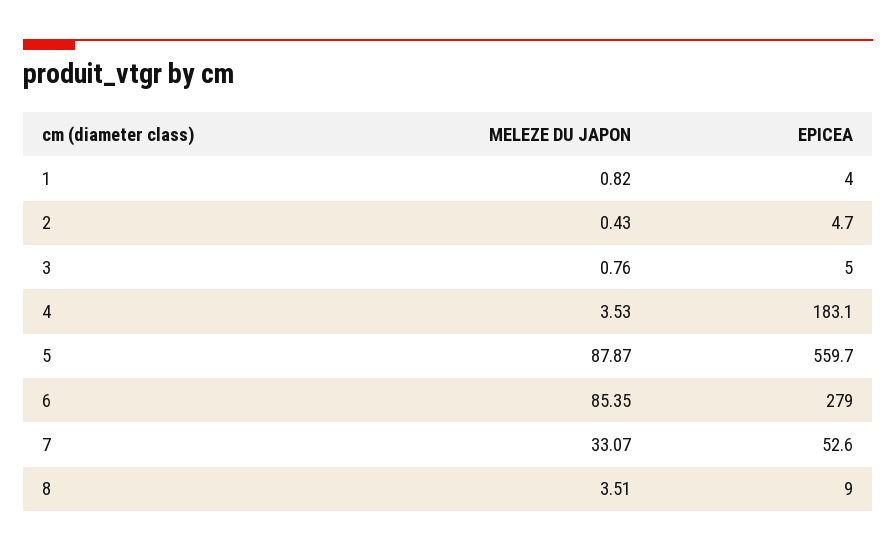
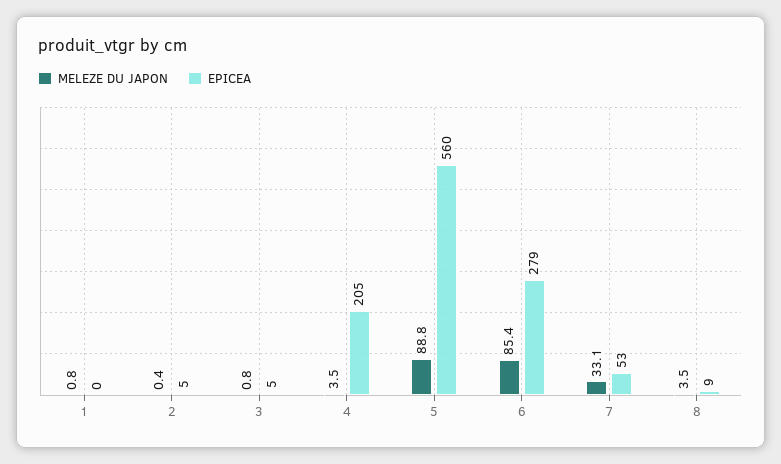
  {
    "MELEZE DU JAPON": {
      "1": 0.82,
      "2": 0.43,
      "3": 0.76,
      "4": 3.53,
-     "5": 87.87,
+     "5": 88.8,
      "6": 85.35,
      "7": 33.07,
      "8": 3.51
    },
    "EPICEA": {
-     "1": 4,
+     "1": 0,
      "2": 4.7,
      "3": 5,
-     "4": 183.1,
+     "4": 205,
      "5": 559.7,
      "6": 279,
      "7": 52.6,
      "8": 9
    }
  }

